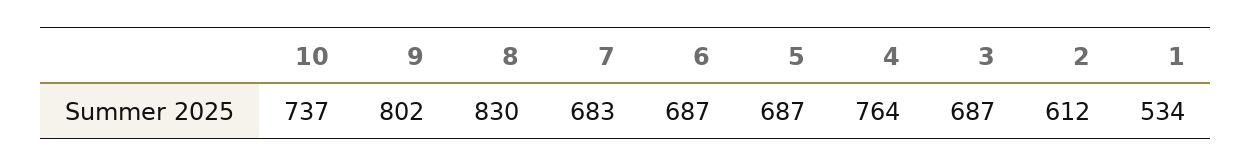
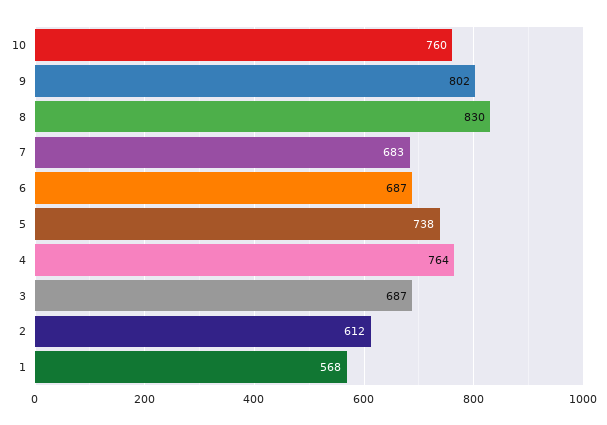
  {
-   "10": 737,
+   "10": 760,
    "9": 802,
    "8": 830,
    "7": 683,
    "6": 687,
-   "5": 687,
+   "5": 738,
    "4": 764,
    "3": 687,
    "2": 612,
-   "1": 534
+   "1": 568
  }

